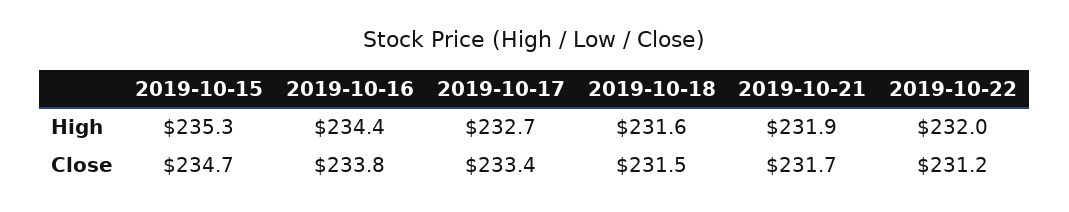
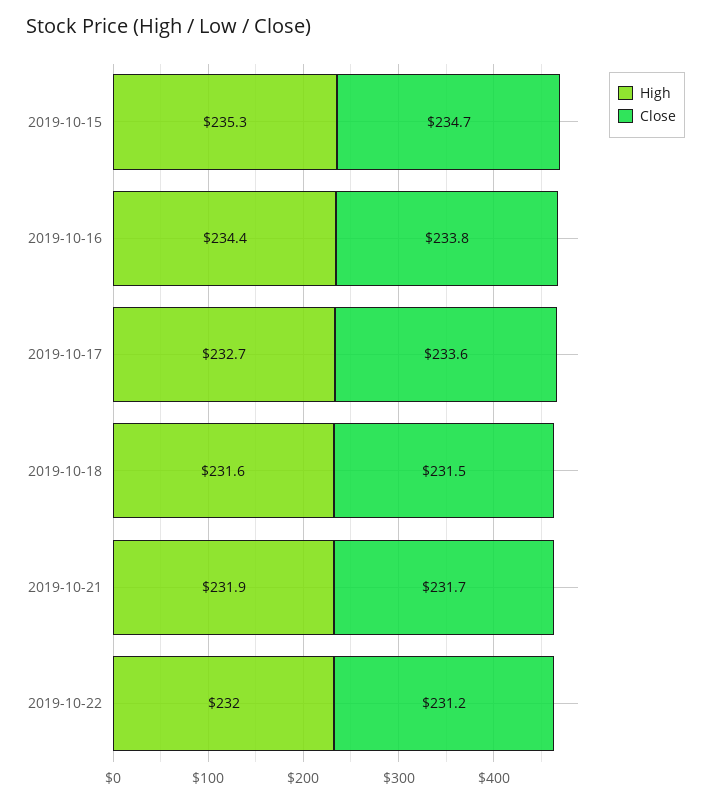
  {
    "High": {
      "2019-10-15": 235.3,
      "2019-10-16": 234.4,
      "2019-10-17": 232.7,
      "2019-10-18": 231.6,
      "2019-10-21": 231.9,
      "2019-10-22": 232
    },
    "Close": {
      "2019-10-15": 234.7,
      "2019-10-16": 233.8,
-     "2019-10-17": 233.4,
+     "2019-10-17": 233.6,
      "2019-10-18": 231.5,
      "2019-10-21": 231.7,
      "2019-10-22": 231.2
    }
  }

